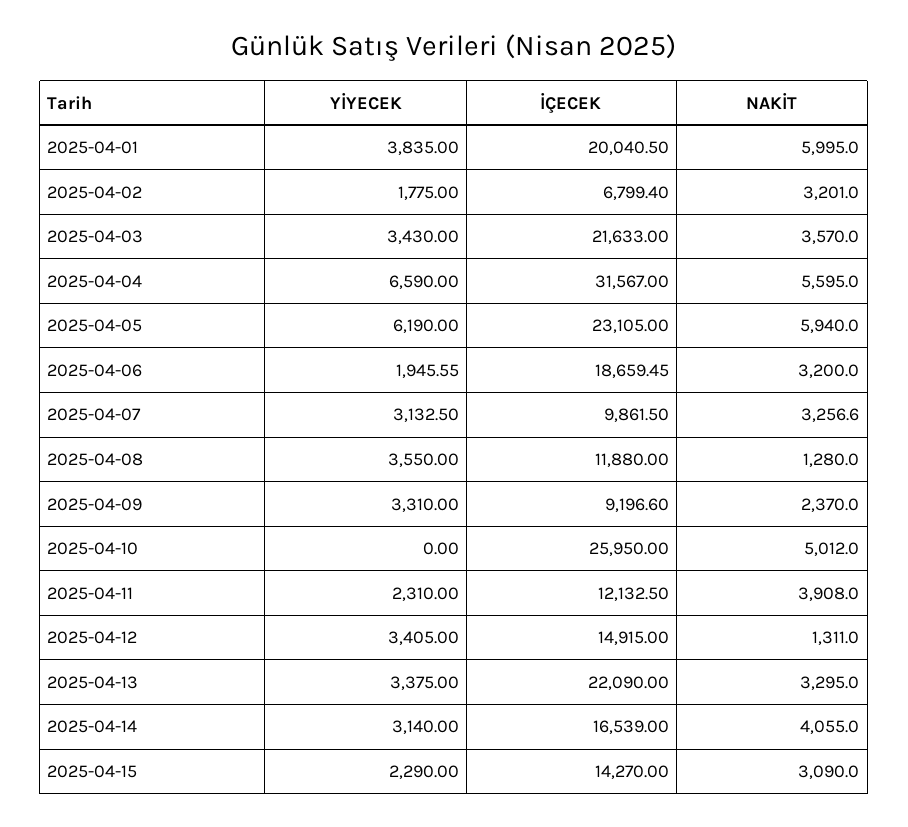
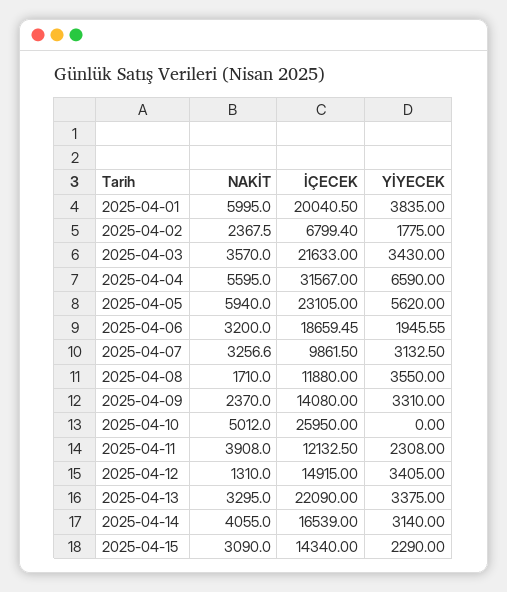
  {
    "YİYECEK": {
      "2025-04-01": 3835,
      "2025-04-02": 1775,
      "2025-04-03": 3430,
      "2025-04-04": 6590,
-     "2025-04-05": 6190,
+     "2025-04-05": 5620,
      "2025-04-06": 1945.55,
      "2025-04-07": 3132.5,
      "2025-04-08": 3550,
      "2025-04-09": 3310,
      "2025-04-10": 0,
-     "2025-04-11": 2310,
+     "2025-04-11": 2308,
      "2025-04-12": 3405,
      "2025-04-13": 3375,
      "2025-04-14": 3140,
      "2025-04-15": 2290
    },
    "İÇECEK": {
      "2025-04-01": 20040.5,
      "2025-04-02": 6799.4,
      "2025-04-03": 21633,
      "2025-04-04": 31567,
      "2025-04-05": 23105,
      "2025-04-06": 18659.45,
      "2025-04-07": 9861.5,
      "2025-04-08": 11880,
-     "2025-04-09": 9196.6,
+     "2025-04-09": 14080,
      "2025-04-10": 25950,
      "2025-04-11": 12132.5,
      "2025-04-12": 14915,
      "2025-04-13": 22090,
      "2025-04-14": 16539,
-     "2025-04-15": 14270
+     "2025-04-15": 14340
    },
    "NAKİT": {
      "2025-04-01": 5995,
-     "2025-04-02": 3201,
+     "2025-04-02": 2367.5,
      "2025-04-03": 3570,
      "2025-04-04": 5595,
      "2025-04-05": 5940,
      "2025-04-06": 3200,
      "2025-04-07": 3256.6,
-     "2025-04-08": 1280,
+     "2025-04-08": 1710,
      "2025-04-09": 2370,
      "2025-04-10": 5012,
      "2025-04-11": 3908,
-     "2025-04-12": 1311,
+     "2025-04-12": 1310,
      "2025-04-13": 3295,
      "2025-04-14": 4055,
      "2025-04-15": 3090
    }
  }

